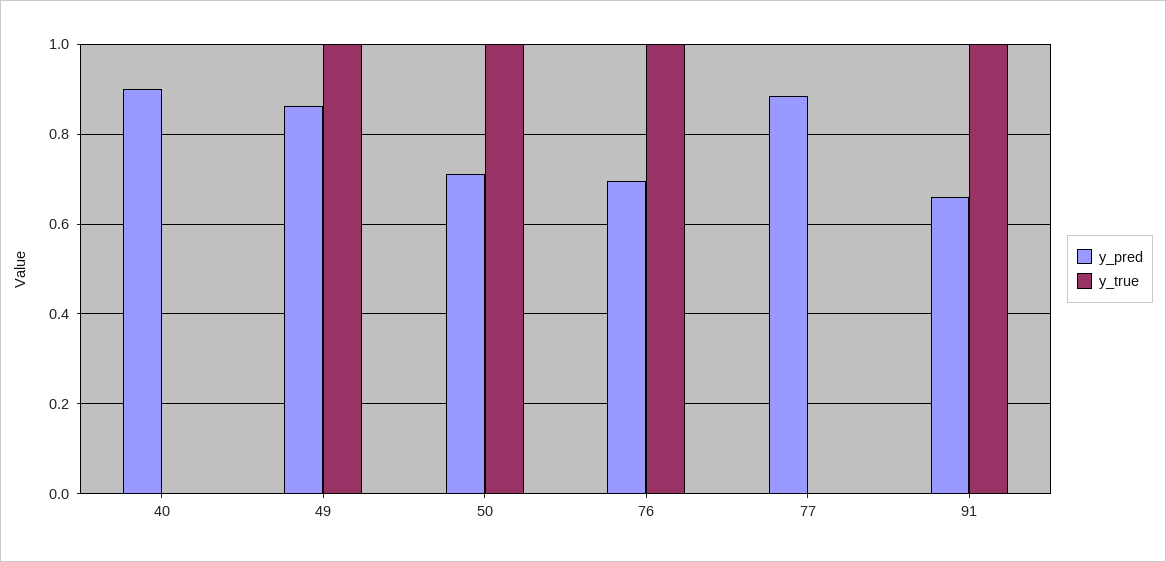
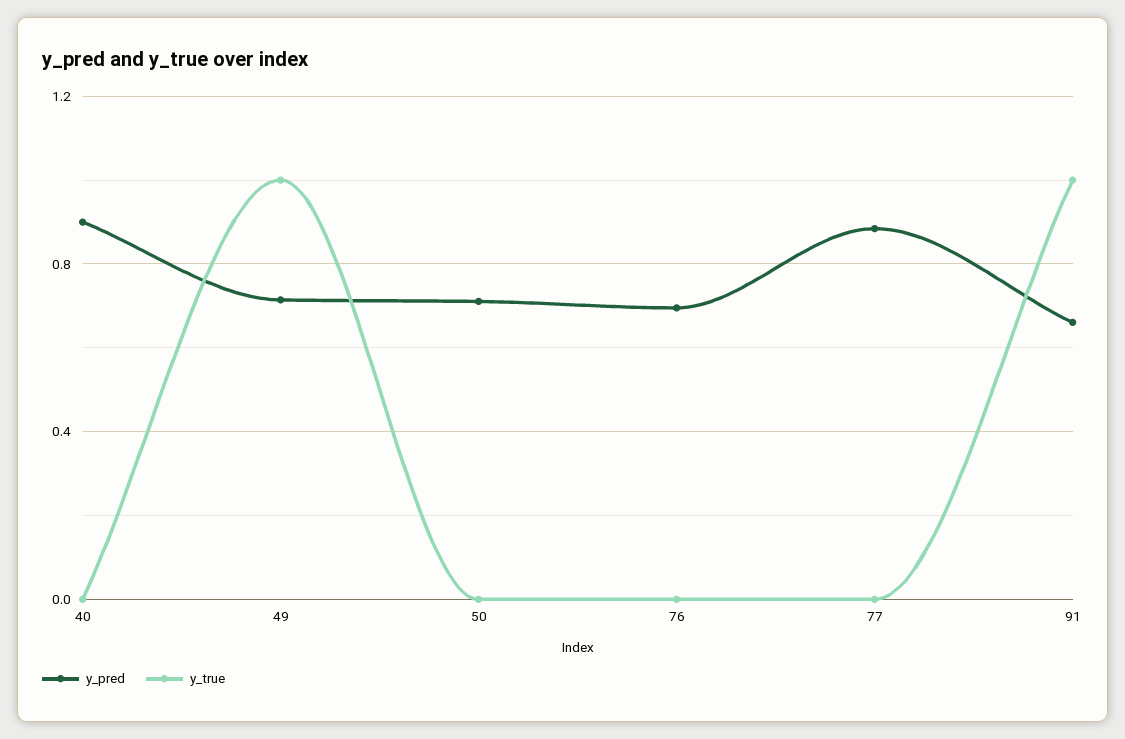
  {
    "y_pred": {
      "40": 0.9,
-     "49": 0.86,
+     "49": 0.7,
      "50": 0.72,
      "76": 0.7,
      "77": 0.88,
      "91": 0.66
    },
    "y_true": {
      "40": 0,
      "49": 1,
-     "50": 1,
+     "50": 0,
-     "76": 1,
+     "76": 0,
      "77": 0,
      "91": 1
    }
  }

